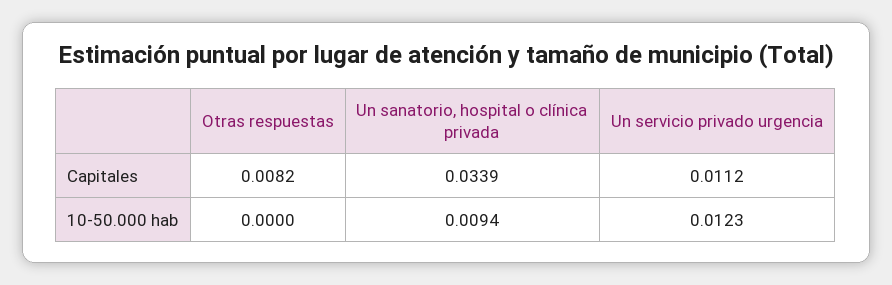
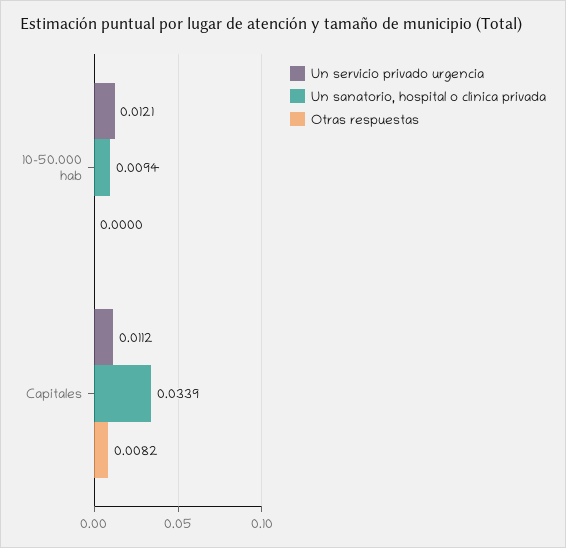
  {
    "Otras respuestas": {
      "Capitales": 0.0082,
      "10-50.000 hab": 0
    },
    "Un sanatorio, hospital o clínica privada": {
      "Capitales": 0.0339,
      "10-50.000 hab": 0.0094
    },
    "Un servicio privado urgencia": {
      "Capitales": 0.0112,
-     "10-50.000 hab": 0.0123
+     "10-50.000 hab": 0.0121
    }
  }

